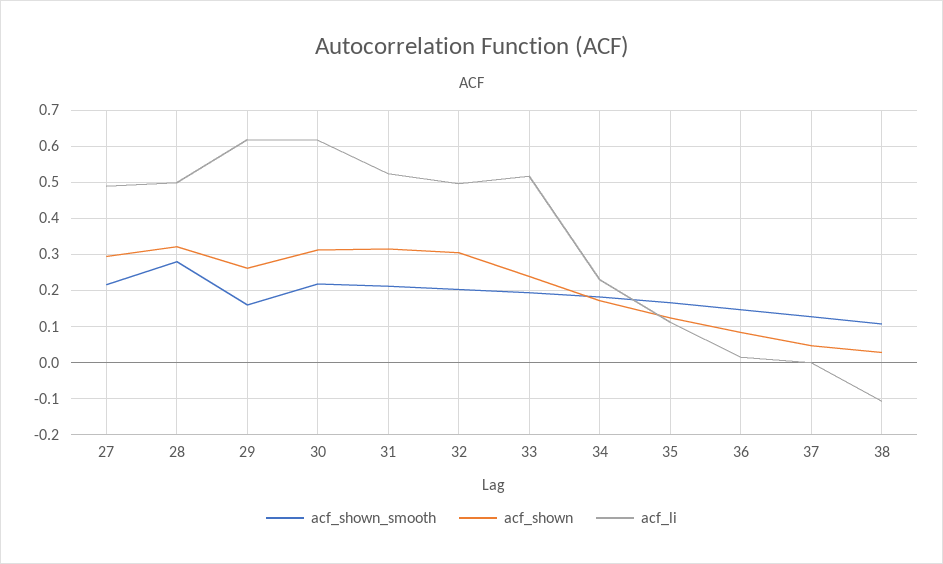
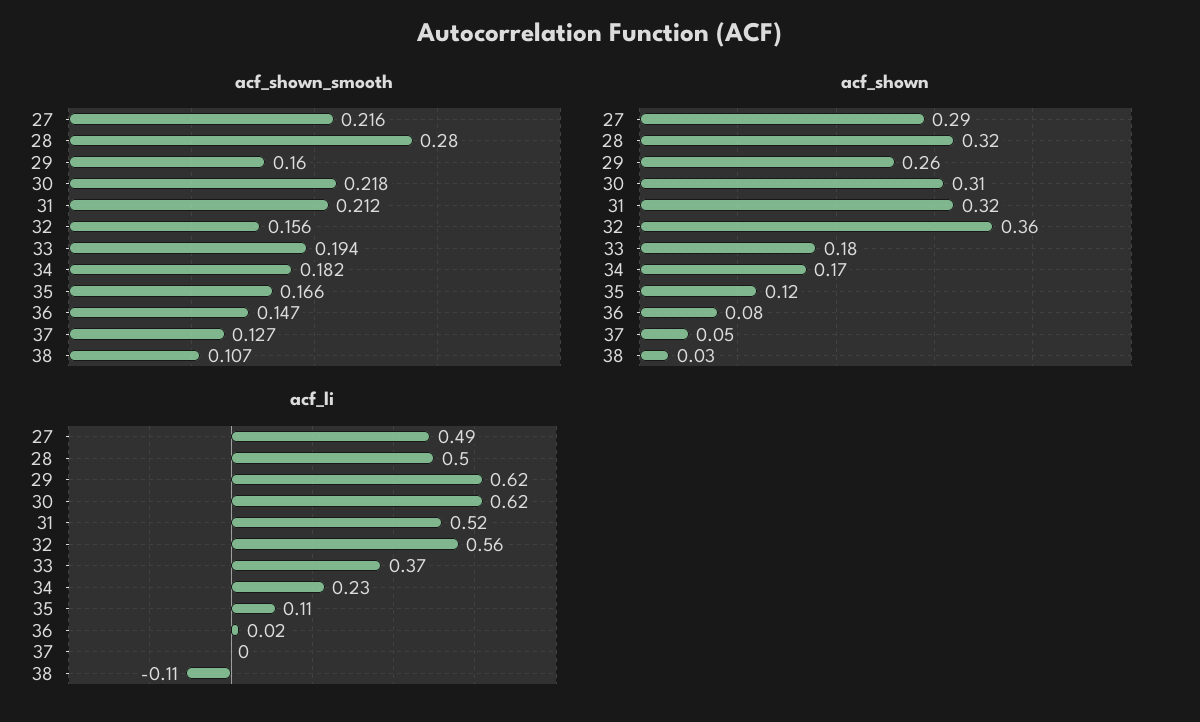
  {
    "acf_shown_smooth": {
      "27": 0.216,
      "28": 0.28,
      "29": 0.16,
      "30": 0.218,
      "31": 0.212,
-     "32": 0.2,
+     "32": 0.156,
      "33": 0.194,
      "34": 0.182,
      "35": 0.166,
      "36": 0.147,
      "37": 0.127,
      "38": 0.107
    },
    "acf_shown": {
      "27": 0.29,
      "28": 0.32,
      "29": 0.26,
      "30": 0.31,
      "31": 0.32,
-     "32": 0.3,
+     "32": 0.36,
-     "33": 0.24,
+     "33": 0.18,
      "34": 0.17,
      "35": 0.12,
      "36": 0.08,
      "37": 0.05,
      "38": 0.03
    },
    "acf_li": {
      "27": 0.49,
      "28": 0.5,
      "29": 0.62,
      "30": 0.62,
      "31": 0.52,
-     "32": 0.5,
+     "32": 0.56,
-     "33": 0.52,
+     "33": 0.37,
      "34": 0.23,
      "35": 0.11,
      "36": 0.02,
      "37": 0,
      "38": -0.11
    }
  }

